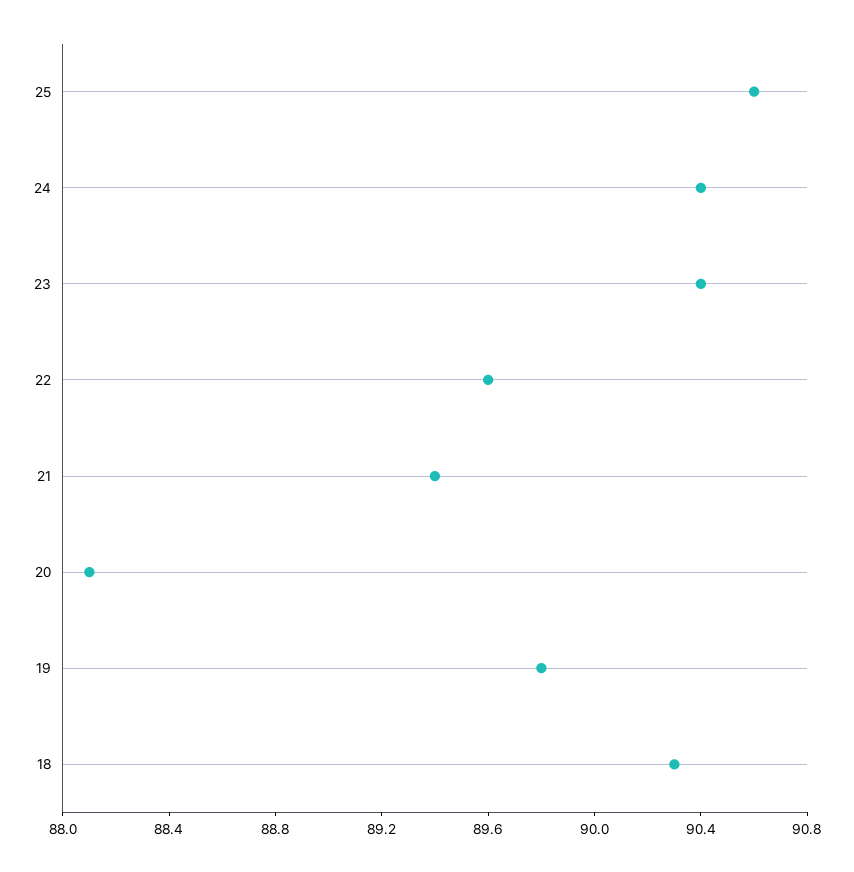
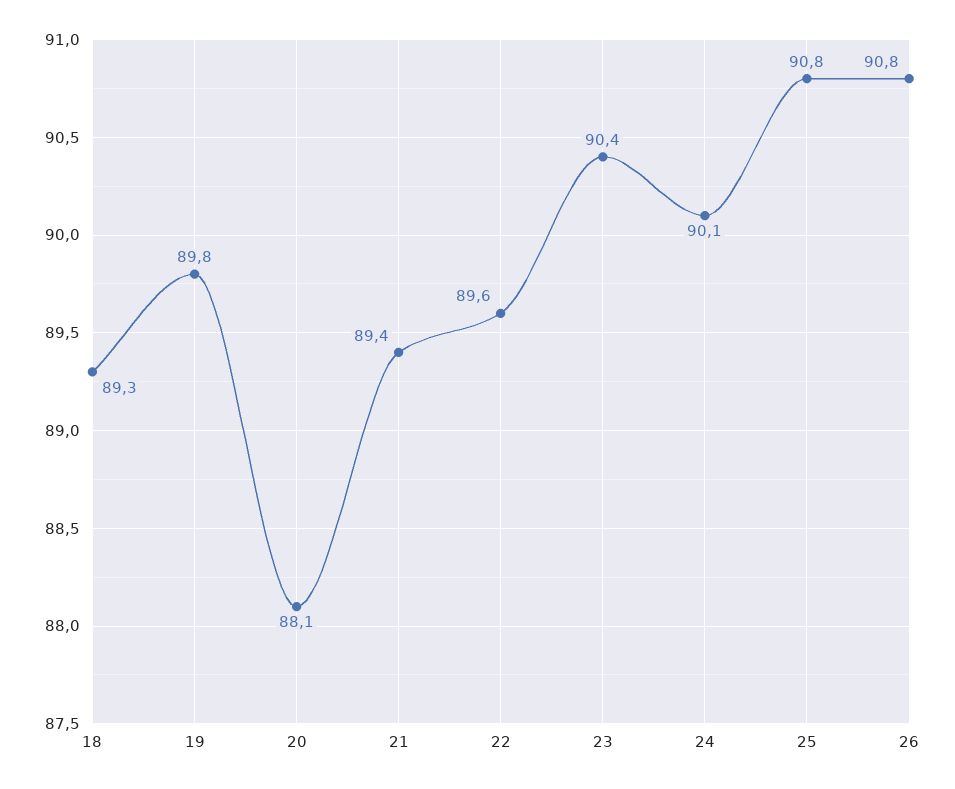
  {
-   "25": 90.6,
+   "25": 90.8,
-   "24": 90.4,
+   "24": 90.1,
    "23": 90.4,
    "22": 89.6,
    "21": 89.4,
    "20": 88.1,
    "19": 89.8,
-   "18": 90.3
+   "18": 89.3,
+   "26": 90.8
  }

